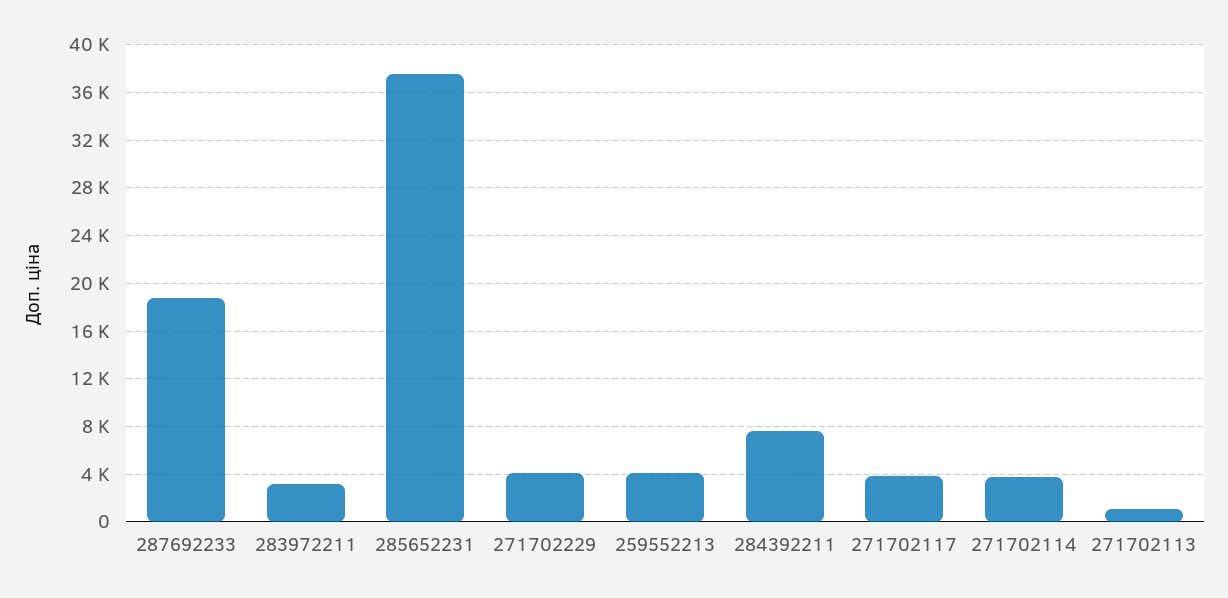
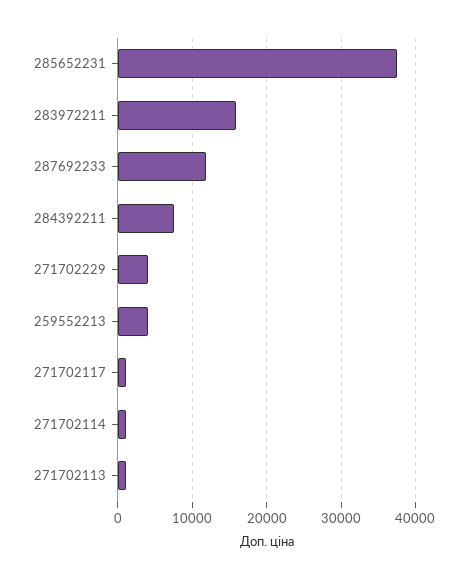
  {
-   "287692233": 19000,
+   "287692233": 12000,
-   "283972211": 3000,
+   "283972211": 16000,
    "285652231": 38000,
    "271702229": 4000,
    "259552213": 4000,
    "284392211": 8000,
-   "271702117": 4000,
+   "271702117": 1000,
-   "271702114": 4000,
+   "271702114": 1000,
    "271702113": 1000
  }

